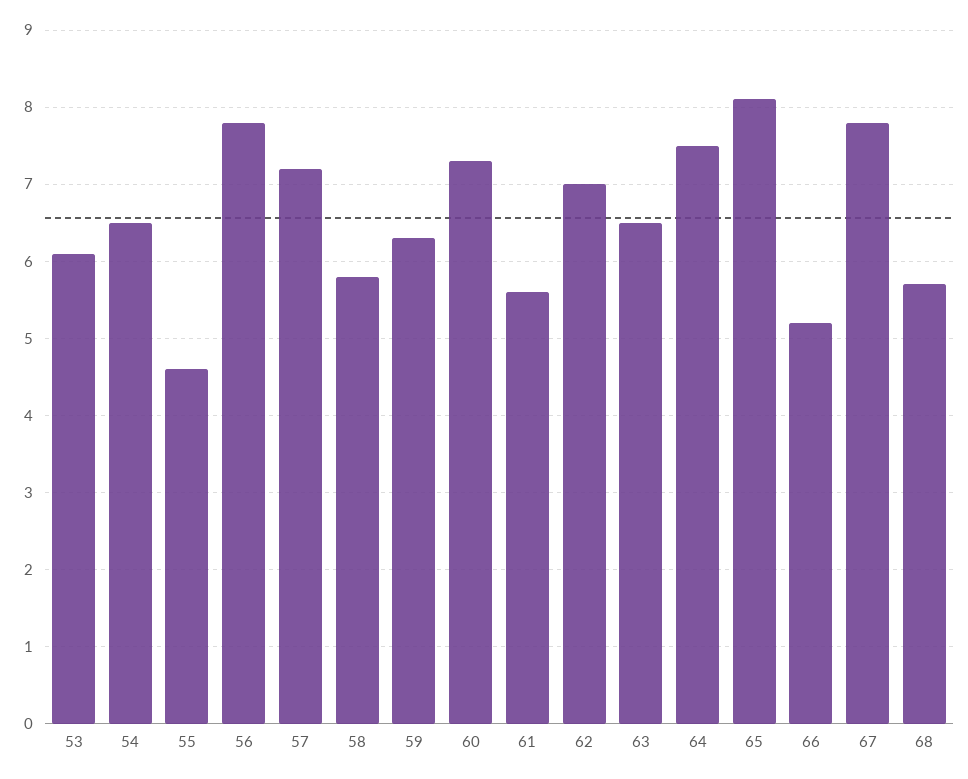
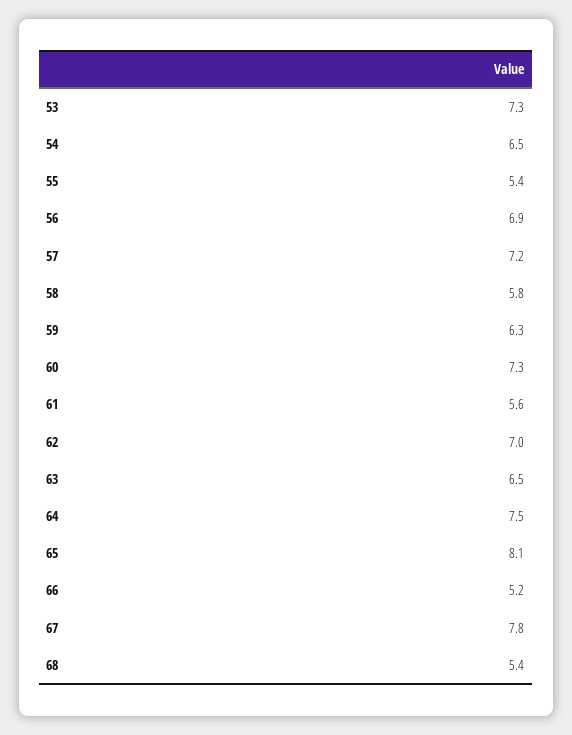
  {
-   "53": 6.1,
+   "53": 7.3,
    "54": 6.5,
-   "55": 4.6,
+   "55": 5.4,
-   "56": 7.8,
+   "56": 6.9,
    "57": 7.2,
    "58": 5.8,
    "59": 6.3,
    "60": 7.3,
    "61": 5.6,
    "62": 7,
    "63": 6.5,
    "64": 7.5,
    "65": 8.1,
    "66": 5.2,
    "67": 7.8,
-   "68": 5.7
+   "68": 5.4
  }

